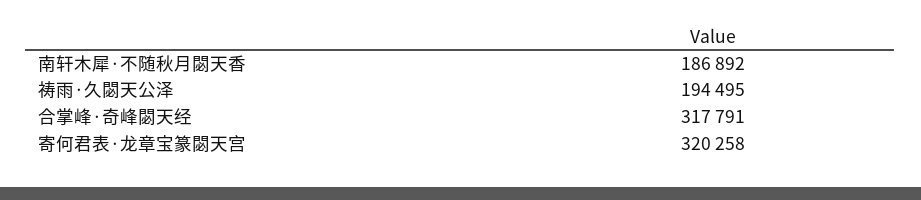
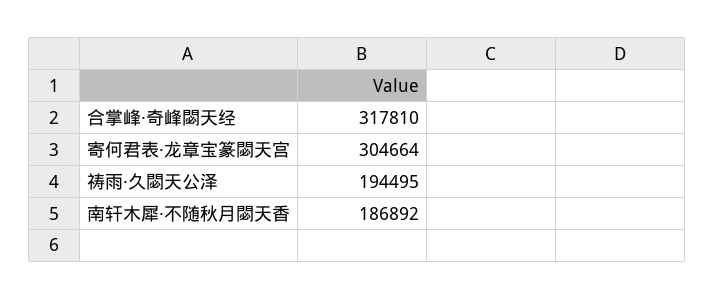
  {
    "南轩木犀·不随秋月閟天香": 186892,
    "祷雨·久閟天公泽": 194495,
-   "合掌峰·奇峰閟天经": 317791,
+   "合掌峰·奇峰閟天经": 317810,
-   "寄何君表·龙章宝篆閟天宫": 320258
+   "寄何君表·龙章宝篆閟天宫": 304664
  }

